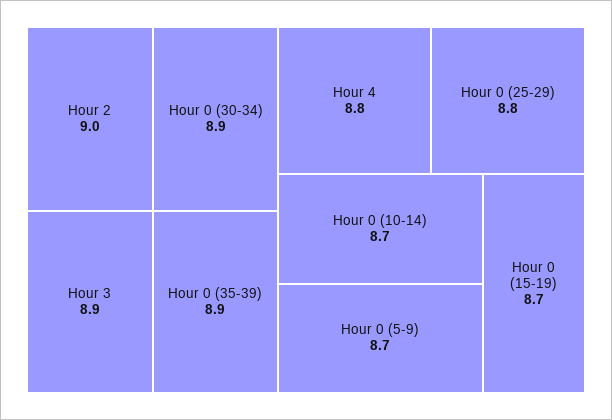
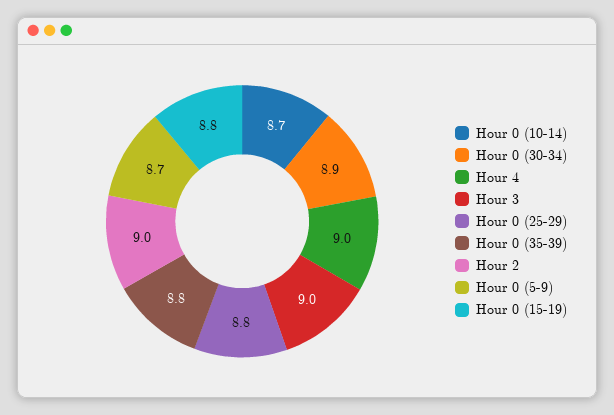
  {
    "Hour 2": 9,
    "Hour 0 (30-34)": 8.9,
-   "Hour 3": 8.9,
+   "Hour 3": 9,
-   "Hour 0 (35-39)": 8.9,
+   "Hour 0 (35-39)": 8.8,
-   "Hour 4": 8.8,
+   "Hour 4": 9,
    "Hour 0 (25-29)": 8.8,
    "Hour 0 (10-14)": 8.7,
    "Hour 0 (5-9)": 8.7,
-   "Hour 0 (15-19)": 8.7
+   "Hour 0 (15-19)": 8.8
  }

